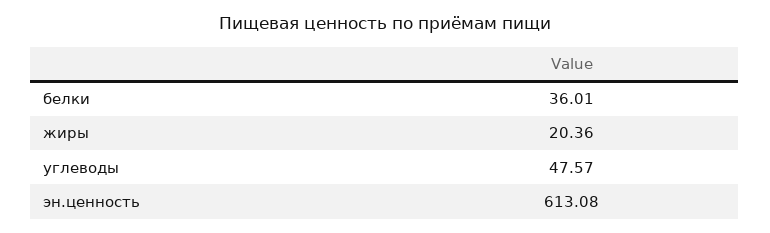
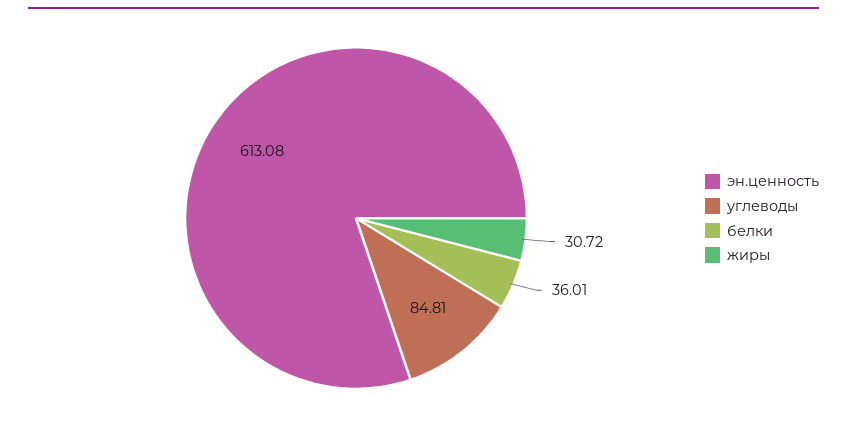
  {
    "белки": 36.01,
-   "жиры": 20.36,
+   "жиры": 30.72,
-   "углеводы": 47.57,
+   "углеводы": 84.81,
    "эн.ценность": 613.08
  }

